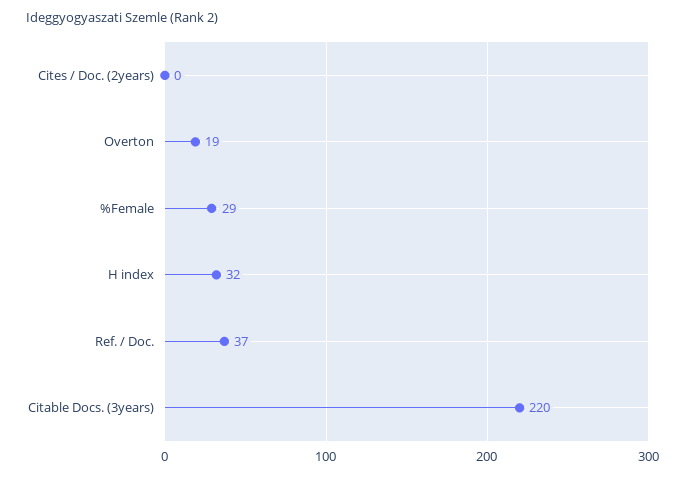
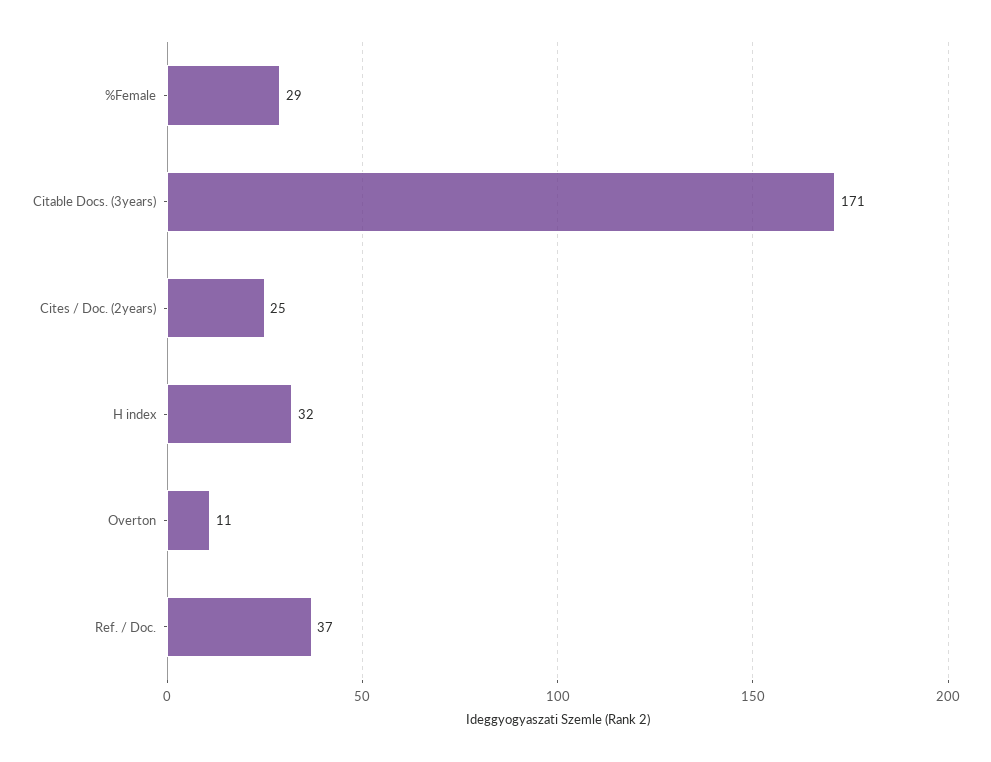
  {
-   "Cites / Doc. (2years)": 0,
+   "Cites / Doc. (2years)": 25,
-   "Overton": 19,
+   "Overton": 11,
    "%Female": 29,
    "H index": 32,
    "Ref. / Doc.": 37,
-   "Citable Docs. (3years)": 220
+   "Citable Docs. (3years)": 171
  }

